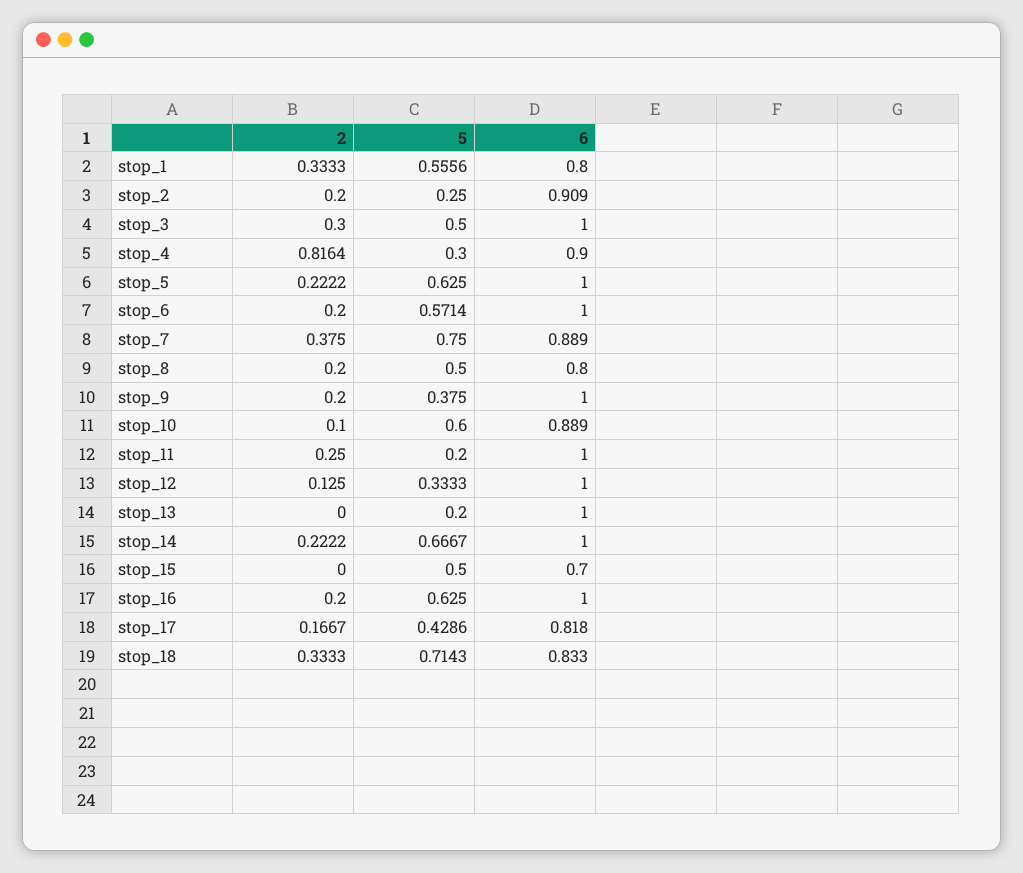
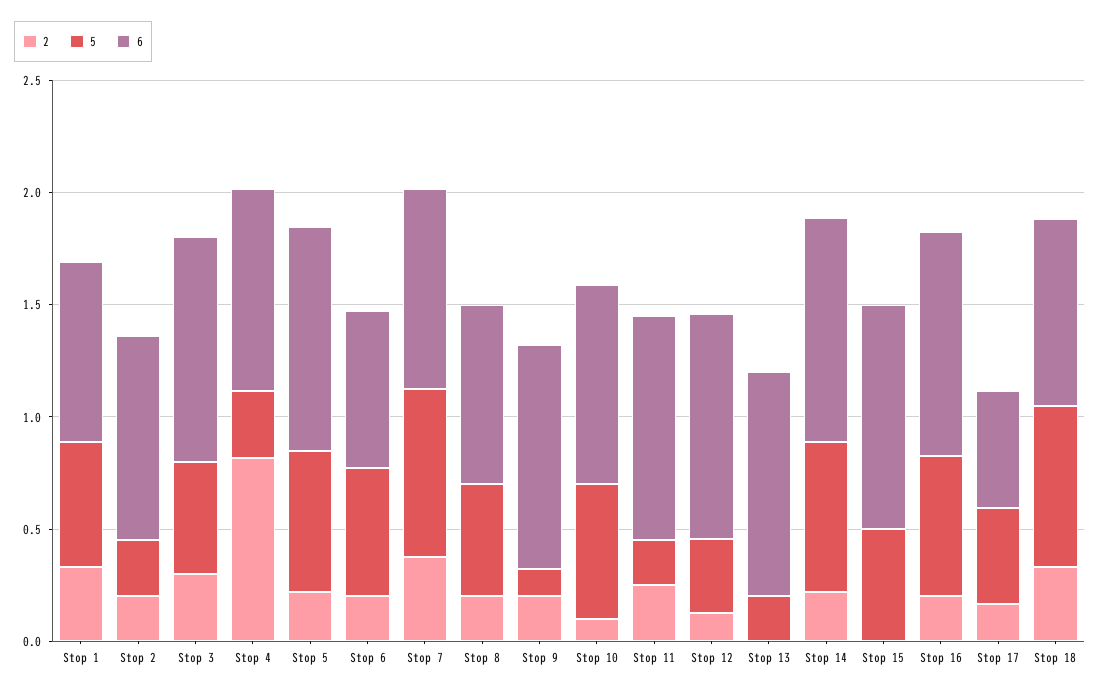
  {
    "2": {
      "stop_1": 0.3333,
      "stop_2": 0.2,
      "stop_3": 0.3,
      "stop_4": 0.8164,
      "stop_5": 0.2222,
      "stop_6": 0.2,
      "stop_7": 0.375,
      "stop_8": 0.2,
      "stop_9": 0.2,
      "stop_10": 0.1,
      "stop_11": 0.25,
      "stop_12": 0.125,
      "stop_13": 0,
      "stop_14": 0.2222,
      "stop_15": 0,
      "stop_16": 0.2,
      "stop_17": 0.1667,
      "stop_18": 0.3333
    },
    "5": {
      "stop_1": 0.5556,
      "stop_2": 0.25,
      "stop_3": 0.5,
      "stop_4": 0.3,
      "stop_5": 0.625,
      "stop_6": 0.5714,
      "stop_7": 0.75,
      "stop_8": 0.5,
-     "stop_9": 0.375,
+     "stop_9": 0.1,
      "stop_10": 0.6,
      "stop_11": 0.2,
      "stop_12": 0.3333,
      "stop_13": 0.2,
      "stop_14": 0.6667,
      "stop_15": 0.5,
      "stop_16": 0.625,
      "stop_17": 0.4286,
      "stop_18": 0.7143
    },
    "6": {
      "stop_1": 0.8,
      "stop_2": 0.909,
      "stop_3": 1,
      "stop_4": 0.9,
      "stop_5": 1,
-     "stop_6": 1,
+     "stop_6": 0.7,
      "stop_7": 0.889,
      "stop_8": 0.8,
      "stop_9": 1,
      "stop_10": 0.889,
      "stop_11": 1,
      "stop_12": 1,
      "stop_13": 1,
      "stop_14": 1,
-     "stop_15": 0.7,
+     "stop_15": 1,
      "stop_16": 1,
-     "stop_17": 0.818,
+     "stop_17": 0.5,
      "stop_18": 0.833
    }
  }

